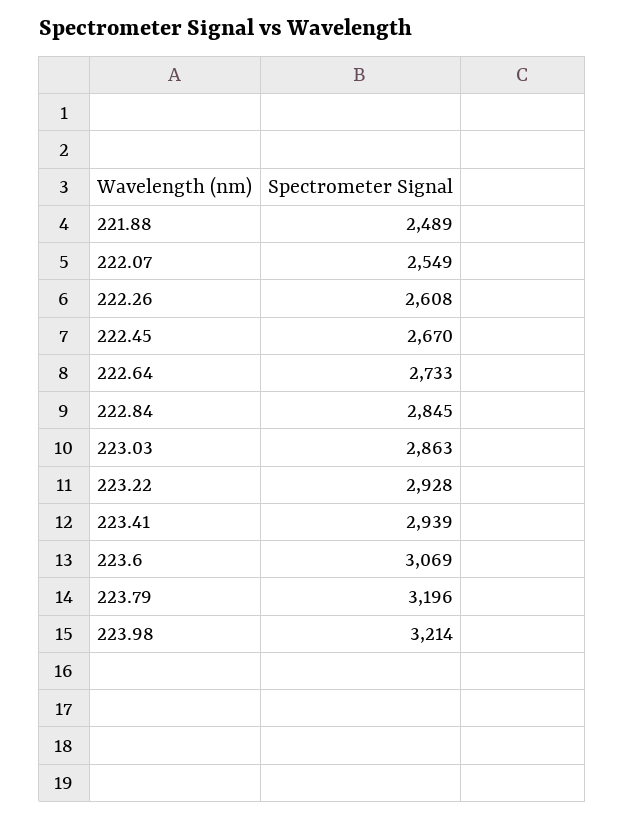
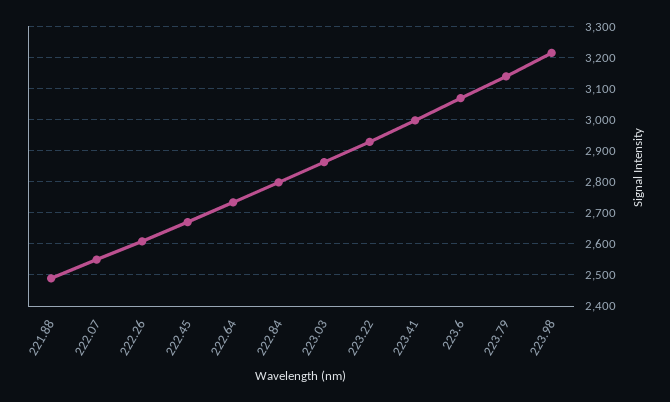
  {
    "221.88": 2489,
    "222.07": 2549,
    "222.26": 2608,
    "222.45": 2670,
    "222.64": 2733,
-   "222.84": 2845,
+   "222.84": 2800,
    "223.03": 2863,
    "223.22": 2928,
-   "223.41": 2939,
+   "223.41": 3000,
    "223.6": 3069,
-   "223.79": 3196,
+   "223.79": 3140,
    "223.98": 3214
  }

